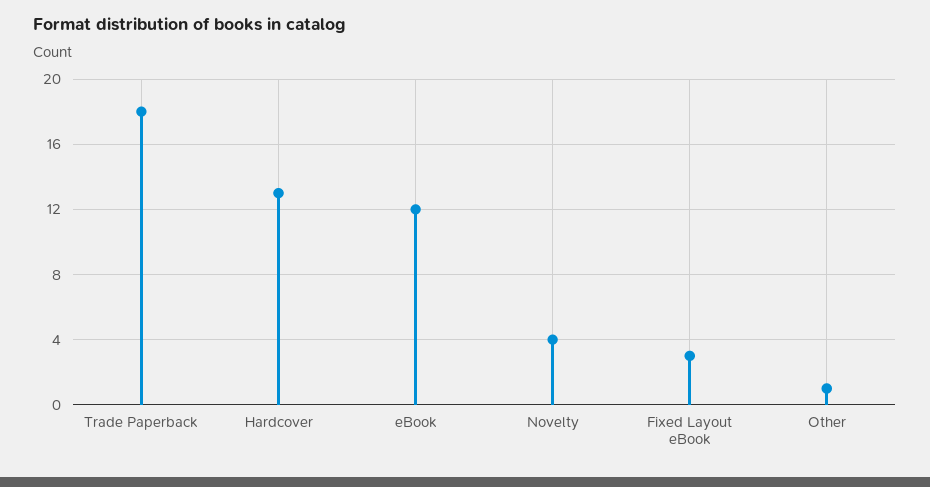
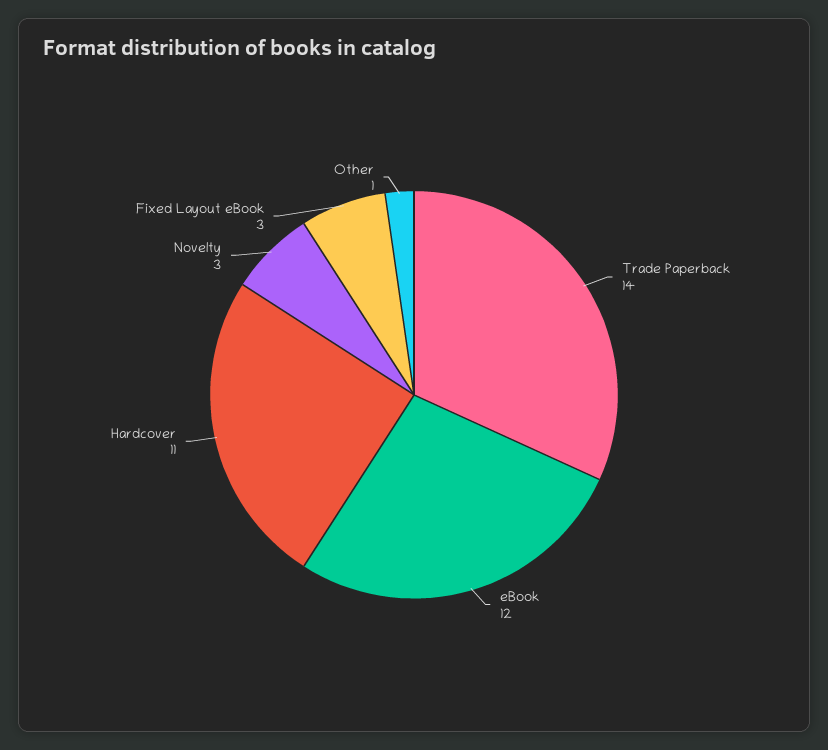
  {
-   "Trade Paperback": 18,
+   "Trade Paperback": 14,
-   "Hardcover": 13,
+   "Hardcover": 11,
    "eBook": 12,
-   "Novelty": 4,
+   "Novelty": 3,
    "Fixed Layout eBook": 3,
    "Other": 1
  }

